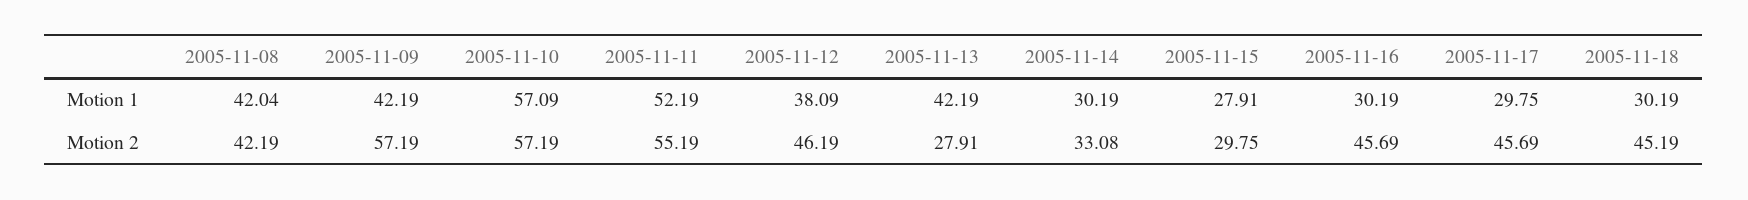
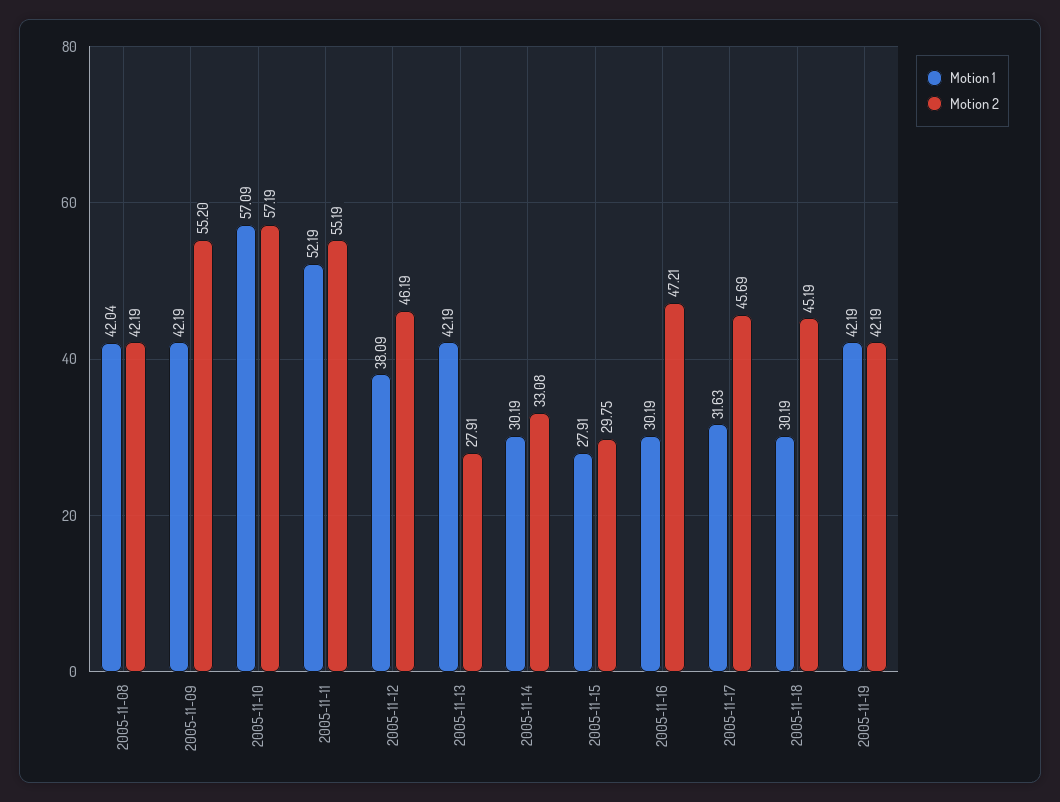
  {
    "Motion 1": {
      "2005-11-08": 42.04,
      "2005-11-09": 42.19,
      "2005-11-10": 57.09,
      "2005-11-11": 52.19,
      "2005-11-12": 38.09,
      "2005-11-13": 42.19,
      "2005-11-14": 30.19,
      "2005-11-15": 27.91,
      "2005-11-16": 30.19,
-     "2005-11-17": 29.75,
+     "2005-11-17": 31.63,
-     "2005-11-18": 30.19
+     "2005-11-18": 30.19,
+     "2005-11-19": 42.19
    },
    "Motion 2": {
      "2005-11-08": 42.19,
-     "2005-11-09": 57.19,
+     "2005-11-09": 55.2,
      "2005-11-10": 57.19,
      "2005-11-11": 55.19,
      "2005-11-12": 46.19,
      "2005-11-13": 27.91,
      "2005-11-14": 33.08,
      "2005-11-15": 29.75,
-     "2005-11-16": 45.69,
+     "2005-11-16": 47.21,
      "2005-11-17": 45.69,
-     "2005-11-18": 45.19
+     "2005-11-18": 45.19,
+     "2005-11-19": 42.19
    }
  }

